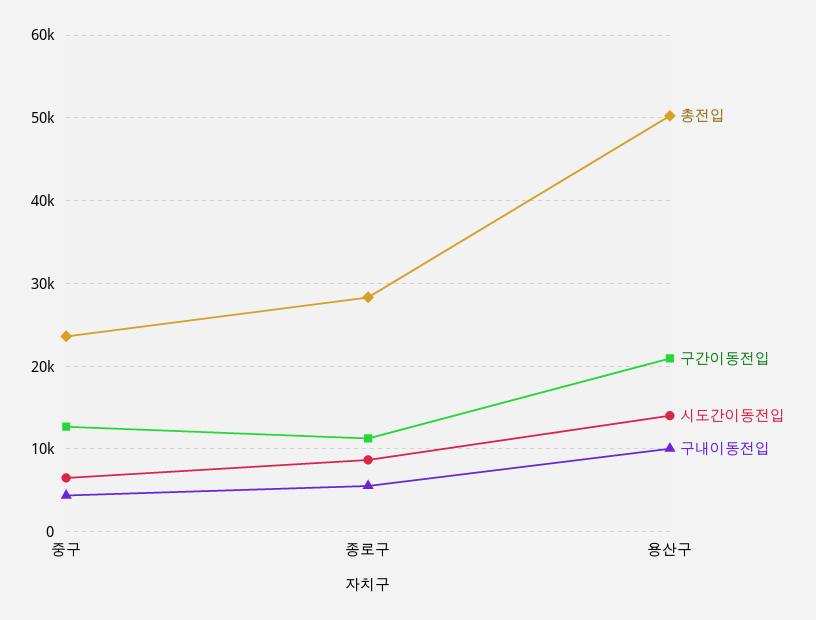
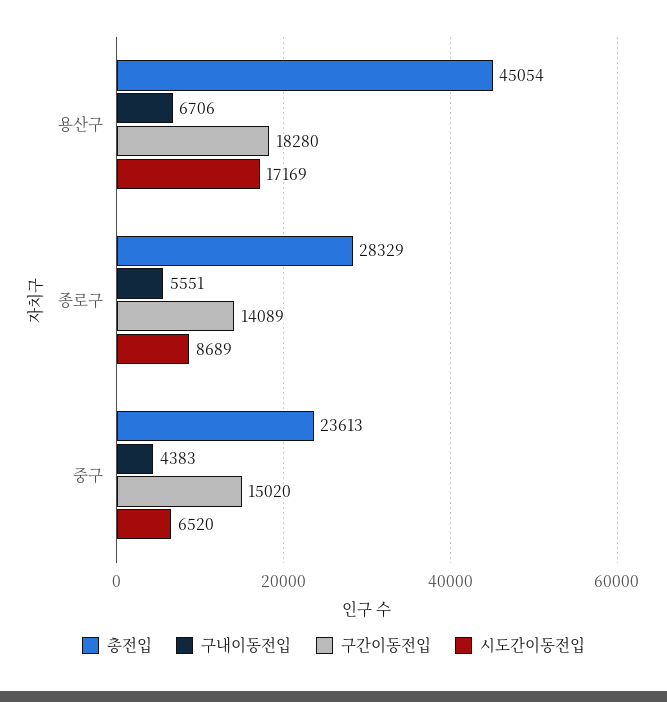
  {
    "총전입": {
      "중구": 23613,
      "종로구": 28329,
-     "용산구": 50000
+     "용산구": 45054
    },
    "구간이동전입": {
-     "중구": 13000,
+     "중구": 15020,
-     "종로구": 11000,
+     "종로구": 14089,
-     "용산구": 21000
+     "용산구": 18280
    },
    "시도간이동전입": {
      "중구": 6520,
      "종로구": 8689,
-     "용산구": 14000
+     "용산구": 17169
    },
    "구내이동전입": {
      "중구": 4383,
      "종로구": 5551,
-     "용산구": 10000
+     "용산구": 6706
    }
  }

